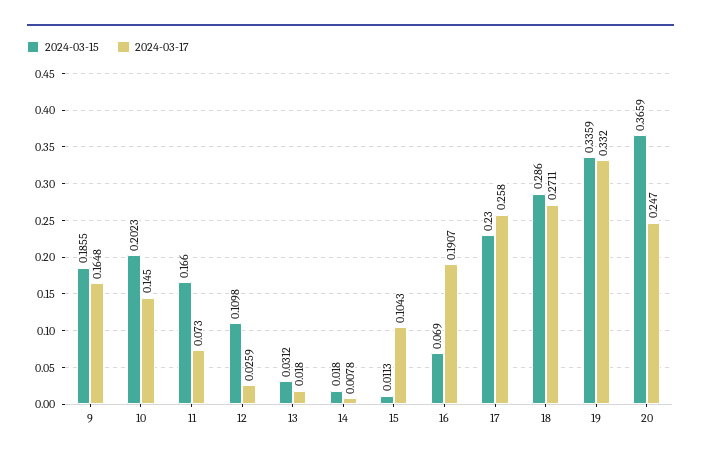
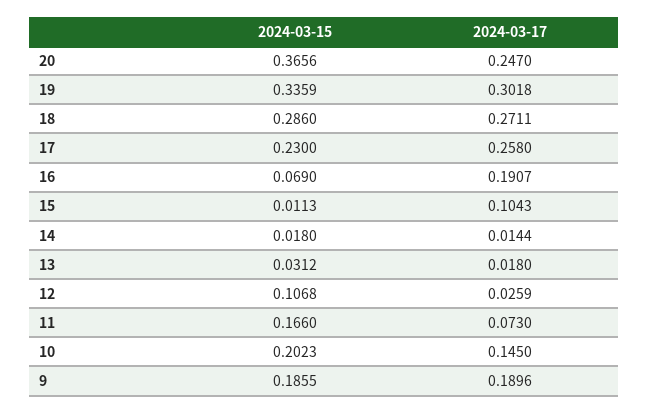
  {
    "2024-03-15": {
      "9": 0.1855,
      "10": 0.2023,
      "11": 0.166,
-     "12": 0.1098,
+     "12": 0.1068,
      "13": 0.0312,
      "14": 0.018,
      "15": 0.0113,
      "16": 0.069,
      "17": 0.23,
      "18": 0.286,
      "19": 0.3359,
-     "20": 0.3659
+     "20": 0.3656
    },
    "2024-03-17": {
-     "9": 0.1648,
+     "9": 0.1896,
      "10": 0.145,
      "11": 0.073,
      "12": 0.0259,
      "13": 0.018,
-     "14": 0.0078,
+     "14": 0.0144,
      "15": 0.1043,
      "16": 0.1907,
      "17": 0.258,
      "18": 0.2711,
-     "19": 0.332,
+     "19": 0.3018,
      "20": 0.247
    }
  }

